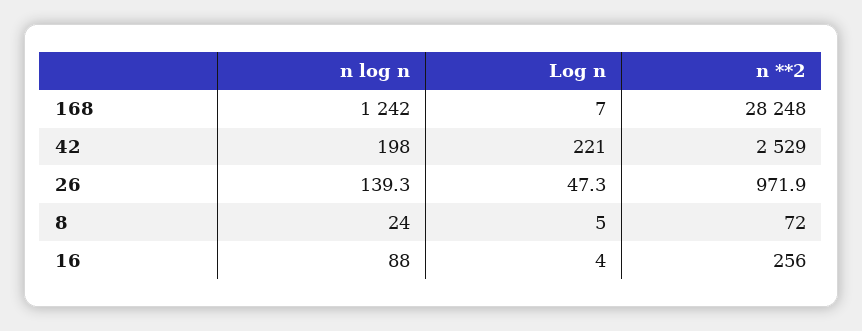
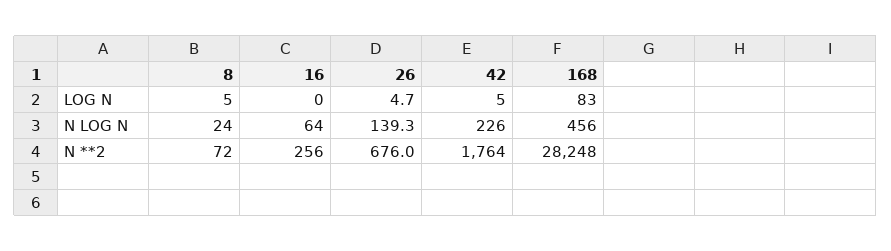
  {
    "n log n": {
-     "168": 1242,
+     "168": 456,
-     "42": 198,
+     "42": 226,
      "26": 139.3,
      "8": 24,
-     "16": 88
+     "16": 64
    },
    "Log n": {
-     "168": 7,
+     "168": 83,
-     "42": 221,
+     "42": 5,
-     "26": 47.3,
+     "26": 4.7,
      "8": 5,
-     "16": 4
+     "16": 0
    },
    "n **2": {
      "168": 28248,
-     "42": 2529,
+     "42": 1764,
-     "26": 971.9,
+     "26": 676,
      "8": 72,
      "16": 256
    }
  }

